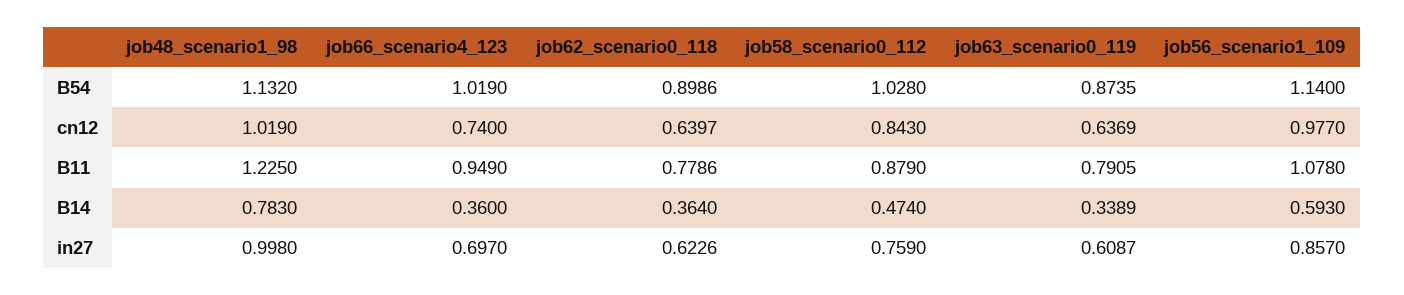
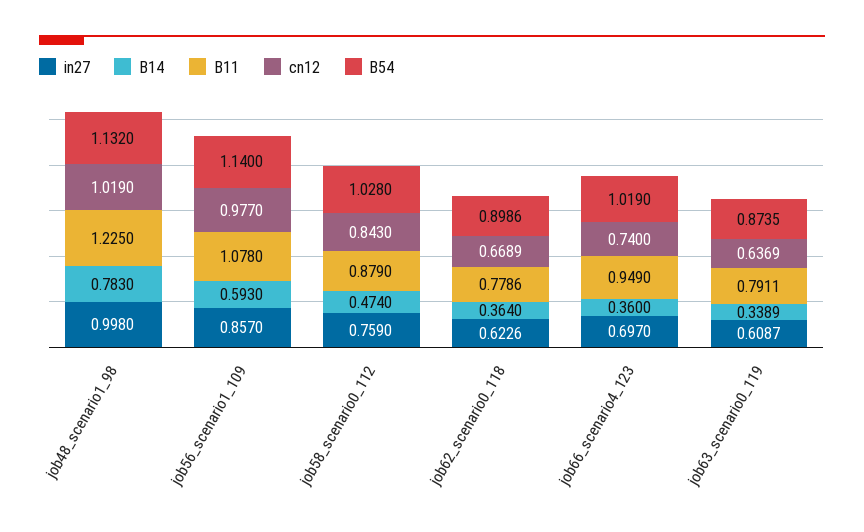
  {
    "B54": {
      "job48_scenario1_98": 1.132,
      "job66_scenario4_123": 1.019,
      "job62_scenario0_118": 0.8986,
      "job58_scenario0_112": 1.028,
      "job63_scenario0_119": 0.8735,
      "job56_scenario1_109": 1.14
    },
    "cn12": {
      "job48_scenario1_98": 1.019,
      "job66_scenario4_123": 0.74,
-     "job62_scenario0_118": 0.6397,
+     "job62_scenario0_118": 0.6689,
      "job58_scenario0_112": 0.843,
      "job63_scenario0_119": 0.6369,
      "job56_scenario1_109": 0.977
    },
    "B11": {
      "job48_scenario1_98": 1.225,
      "job66_scenario4_123": 0.949,
      "job62_scenario0_118": 0.7786,
      "job58_scenario0_112": 0.879,
-     "job63_scenario0_119": 0.7905,
+     "job63_scenario0_119": 0.7911,
      "job56_scenario1_109": 1.078
    },
    "B14": {
      "job48_scenario1_98": 0.783,
      "job66_scenario4_123": 0.36,
      "job62_scenario0_118": 0.364,
      "job58_scenario0_112": 0.474,
      "job63_scenario0_119": 0.3389,
      "job56_scenario1_109": 0.593
    },
    "in27": {
      "job48_scenario1_98": 0.998,
      "job66_scenario4_123": 0.697,
      "job62_scenario0_118": 0.6226,
      "job58_scenario0_112": 0.759,
      "job63_scenario0_119": 0.6087,
      "job56_scenario1_109": 0.857
    }
  }

